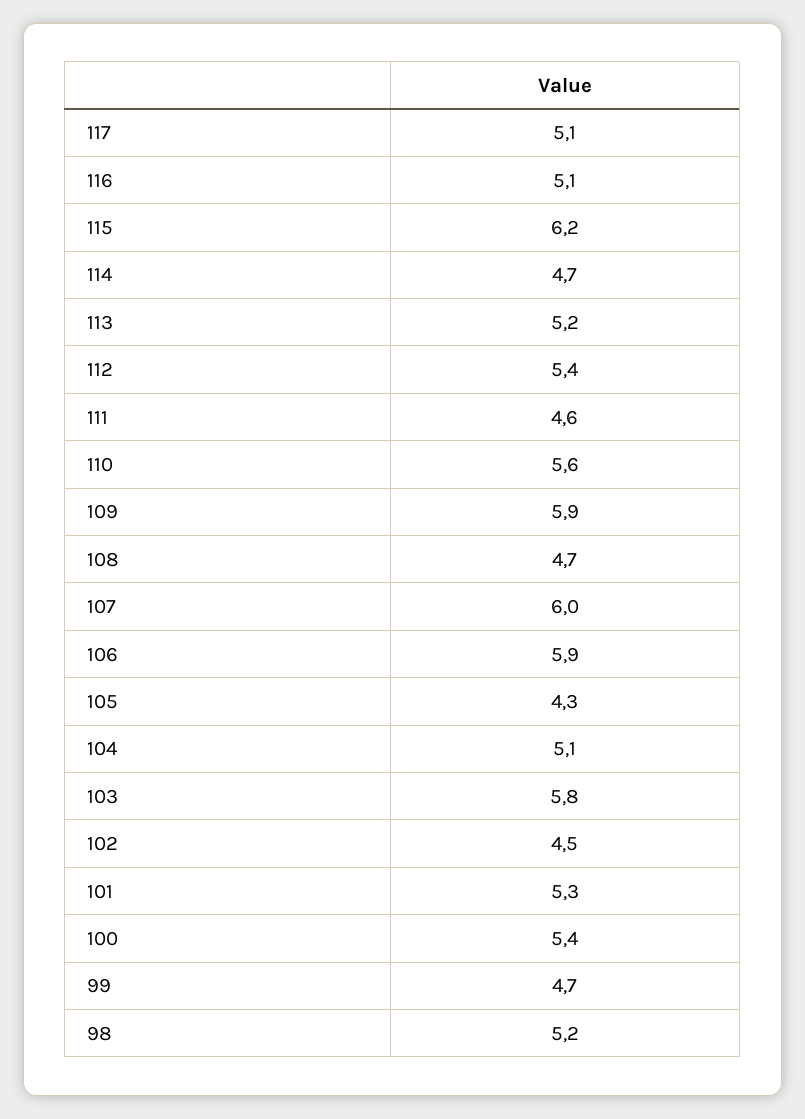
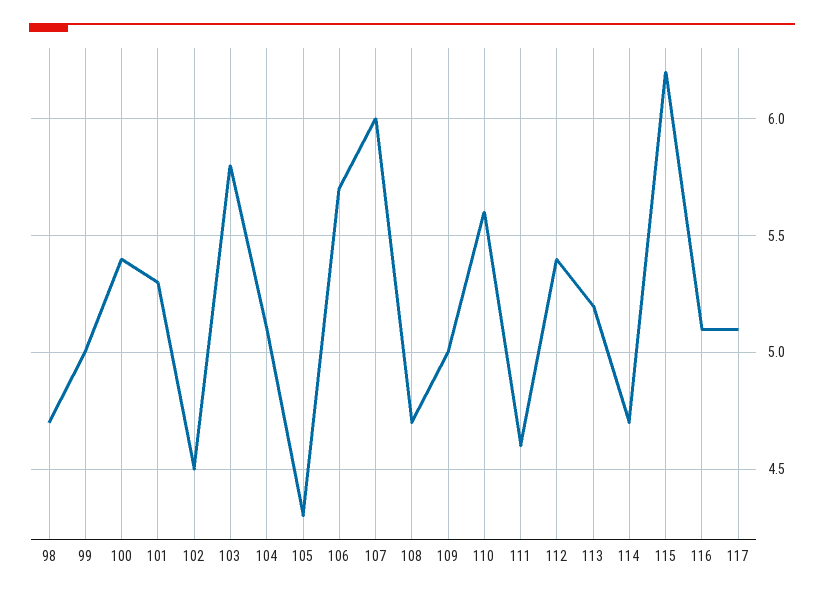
  {
    "117": 5.1,
    "116": 5.1,
    "115": 6.2,
    "114": 4.7,
    "113": 5.2,
    "112": 5.4,
    "111": 4.6,
    "110": 5.6,
-   "109": 5.9,
+   "109": 5,
    "108": 4.7,
    "107": 6,
-   "106": 5.9,
+   "106": 5.7,
    "105": 4.3,
    "104": 5.1,
    "103": 5.8,
    "102": 4.5,
    "101": 5.3,
    "100": 5.4,
-   "99": 4.7,
+   "99": 5,
-   "98": 5.2
+   "98": 4.7
  }

